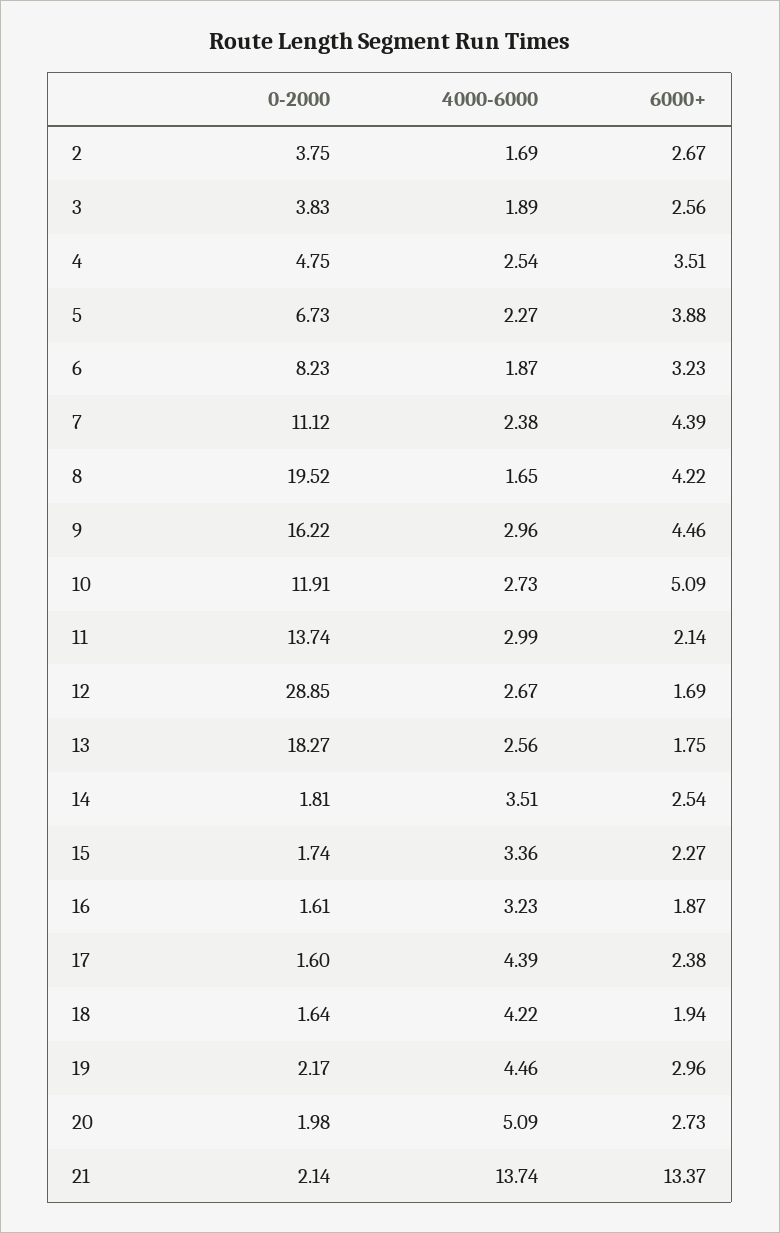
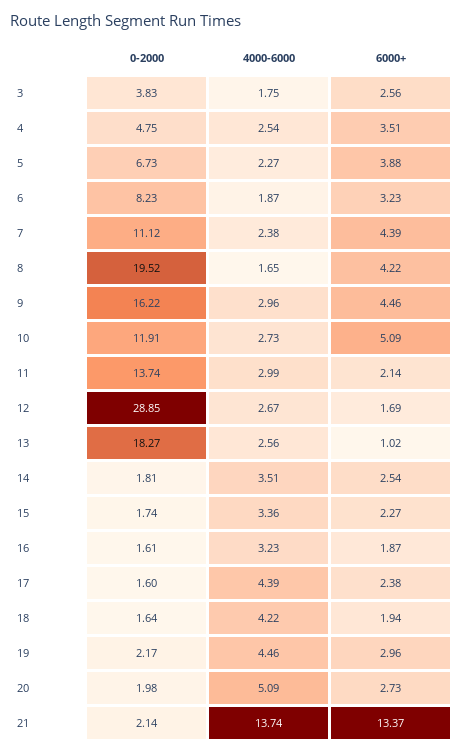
  {
    "0-2000": {
-     "2": 3.75,
      "3": 3.83,
      "4": 4.75,
      "5": 6.73,
      "6": 8.23,
      "7": 11.12,
      "8": 19.52,
      "9": 16.22,
      "10": 11.91,
      "11": 13.74,
      "12": 28.85,
      "13": 18.27,
      "14": 1.81,
      "15": 1.74,
      "16": 1.61,
      "17": 1.6,
      "18": 1.64,
      "19": 2.17,
      "20": 1.98,
      "21": 2.14
    },
    "4000-6000": {
-     "2": 1.69,
-     "3": 1.89,
+     "3": 1.75,
      "4": 2.54,
      "5": 2.27,
      "6": 1.87,
      "7": 2.38,
      "8": 1.65,
      "9": 2.96,
      "10": 2.73,
      "11": 2.99,
      "12": 2.67,
      "13": 2.56,
      "14": 3.51,
      "15": 3.36,
      "16": 3.23,
      "17": 4.39,
      "18": 4.22,
      "19": 4.46,
      "20": 5.09,
      "21": 13.74
    },
    "6000+": {
-     "2": 2.67,
      "3": 2.56,
      "4": 3.51,
      "5": 3.88,
      "6": 3.23,
      "7": 4.39,
      "8": 4.22,
      "9": 4.46,
      "10": 5.09,
      "11": 2.14,
      "12": 1.69,
-     "13": 1.75,
+     "13": 1.02,
      "14": 2.54,
      "15": 2.27,
      "16": 1.87,
      "17": 2.38,
      "18": 1.94,
      "19": 2.96,
      "20": 2.73,
      "21": 13.37
    }
  }

